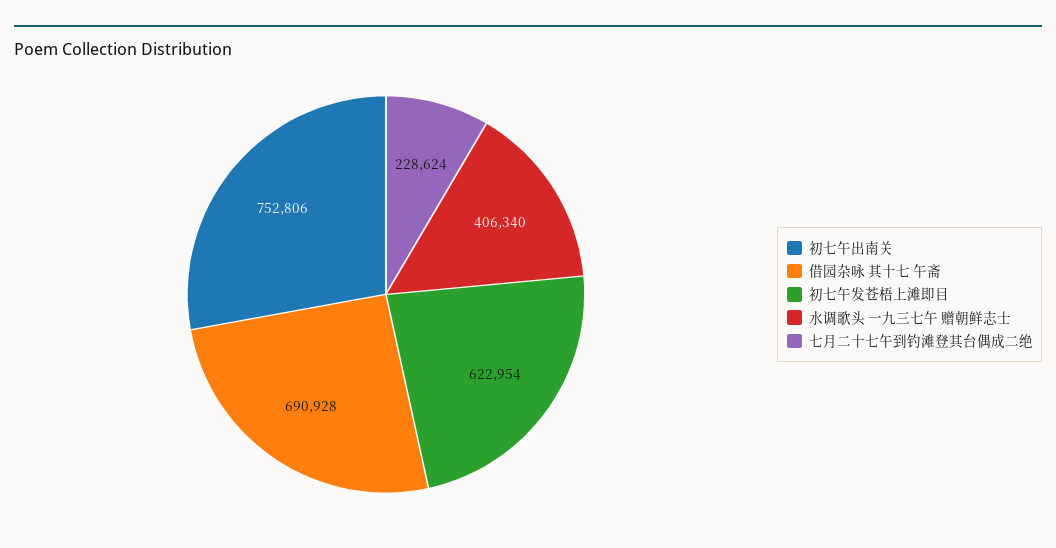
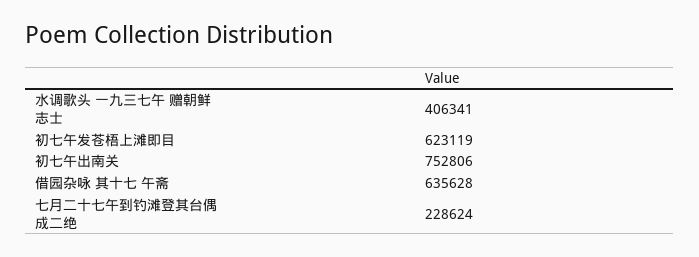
  {
    "初七午出南关": 752806,
-   "借园杂咏 其十七 午斋": 690928,
+   "借园杂咏 其十七 午斋": 635628,
-   "初七午发苍梧上滩即目": 622954,
+   "初七午发苍梧上滩即目": 623119,
-   "水调歌头 一九三七午 赠朝鲜志士": 406340,
+   "水调歌头 一九三七午 赠朝鲜志士": 406341,
    "七月二十七午到钓滩登其台偶成二绝": 228624
  }

